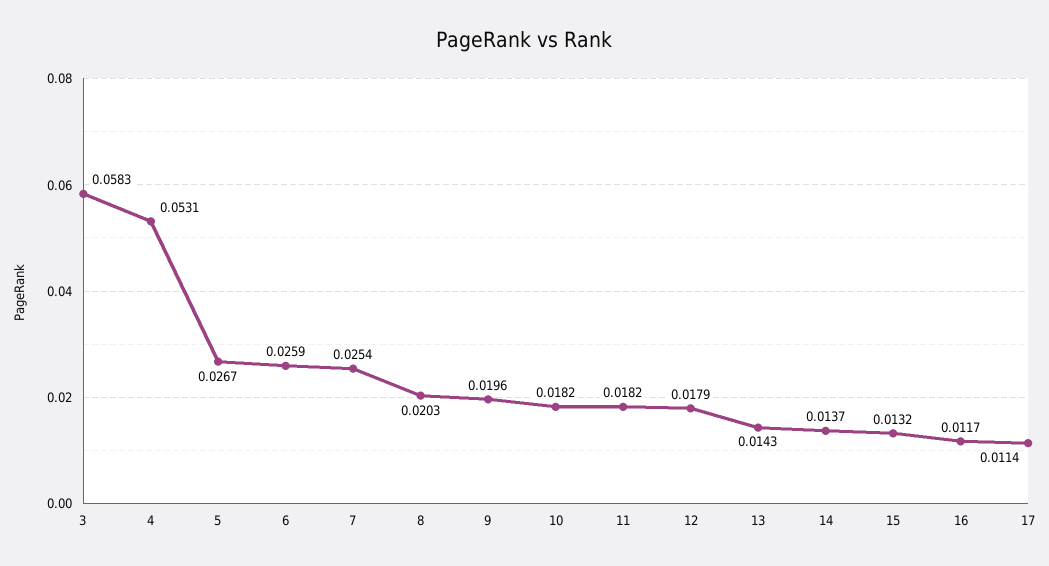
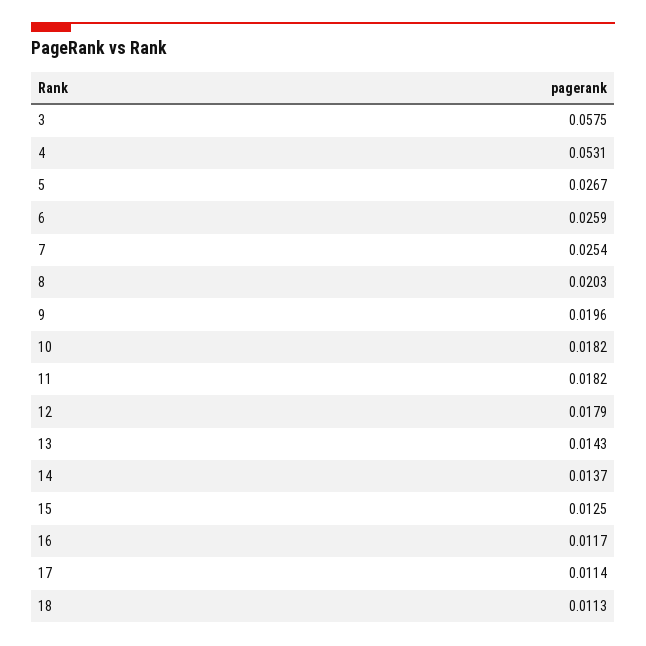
  {
-   "3": 0.0583,
+   "3": 0.0575,
    "4": 0.0531,
    "5": 0.0267,
    "6": 0.0259,
    "7": 0.0254,
    "8": 0.0203,
    "9": 0.0196,
    "10": 0.0182,
    "11": 0.0182,
    "12": 0.0179,
    "13": 0.0143,
    "14": 0.0137,
-   "15": 0.0132,
+   "15": 0.0125,
    "16": 0.0117,
-   "17": 0.0114
+   "17": 0.0114,
+   "18": 0.0113
  }

